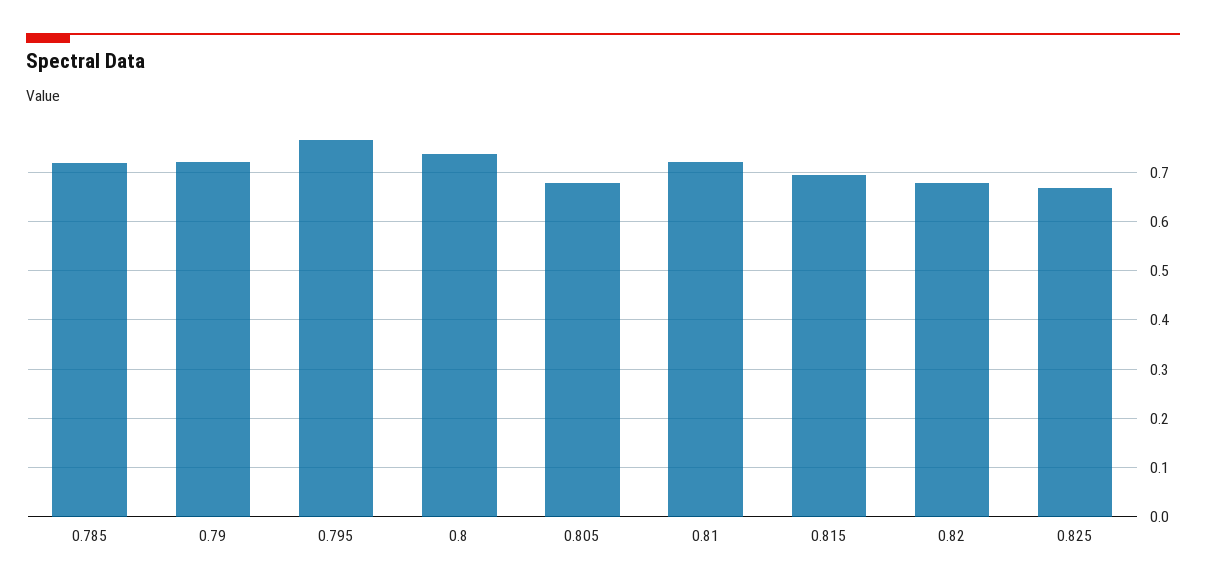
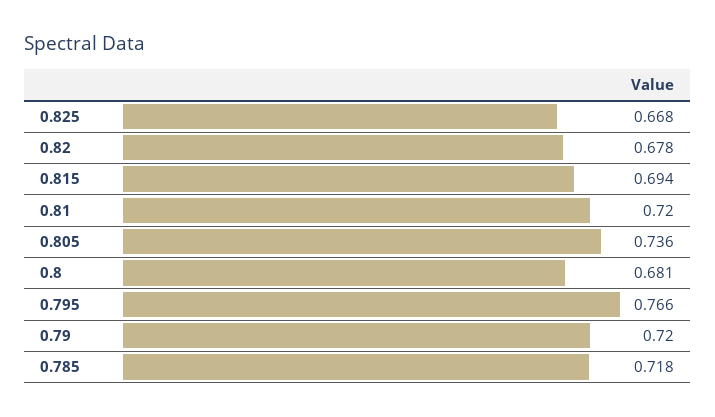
  {
    "0.785": 0.718,
    "0.79": 0.72,
    "0.795": 0.766,
-   "0.8": 0.74,
+   "0.8": 0.681,
-   "0.805": 0.68,
+   "0.805": 0.736,
    "0.81": 0.72,
    "0.815": 0.694,
    "0.82": 0.678,
    "0.825": 0.668
  }

